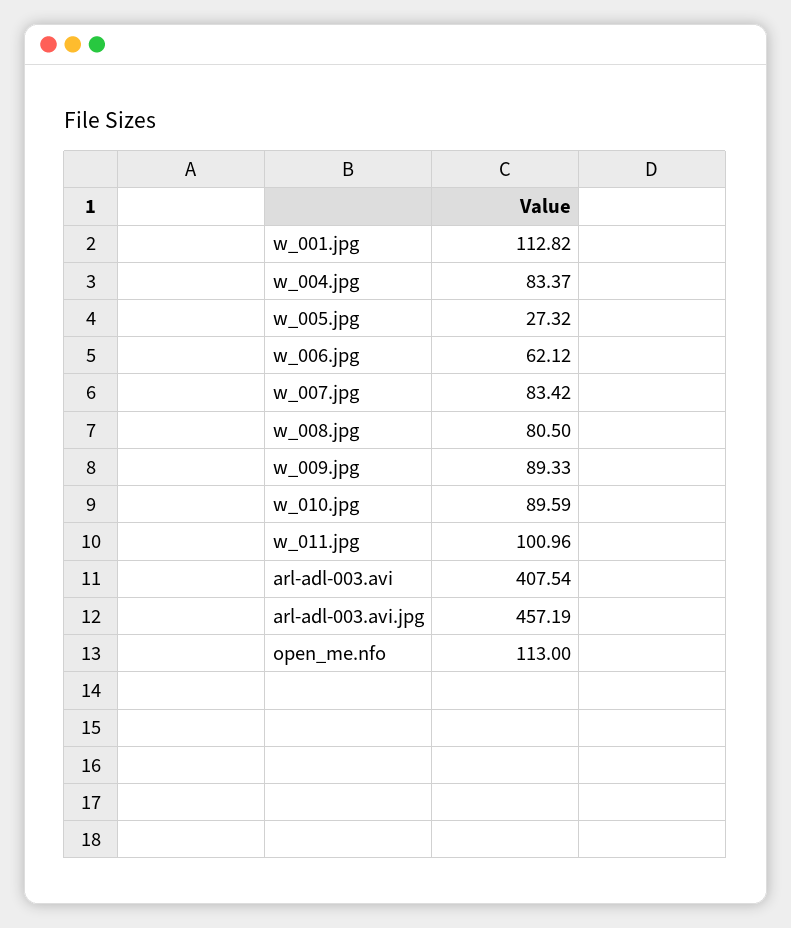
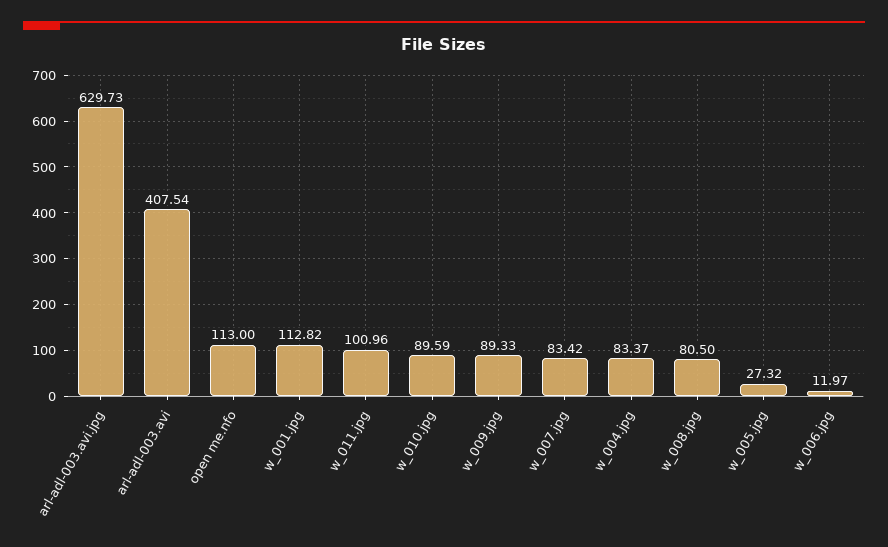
  {
    "w_001.jpg": 112.82,
    "w_004.jpg": 83.37,
    "w_005.jpg": 27.32,
-   "w_006.jpg": 62.12,
+   "w_006.jpg": 11.97,
    "w_007.jpg": 83.42,
    "w_008.jpg": 80.5,
    "w_009.jpg": 89.33,
    "w_010.jpg": 89.59,
    "w_011.jpg": 100.96,
    "arl-adl-003.avi": 407.54,
-   "arl-adl-003.avi.jpg": 457.19,
+   "arl-adl-003.avi.jpg": 629.73,
    "open_me.nfo": 113
  }

